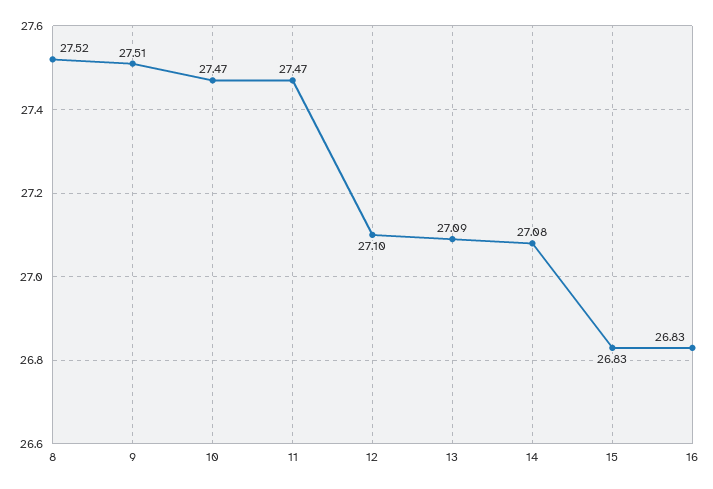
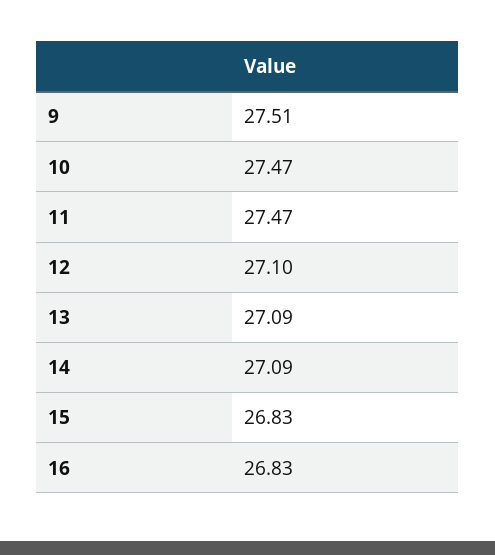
  {
-   "8": 27.52,
    "9": 27.51,
    "10": 27.47,
    "11": 27.47,
    "12": 27.1,
    "13": 27.09,
-   "14": 27.08,
+   "14": 27.09,
    "15": 26.83,
    "16": 26.83
  }

